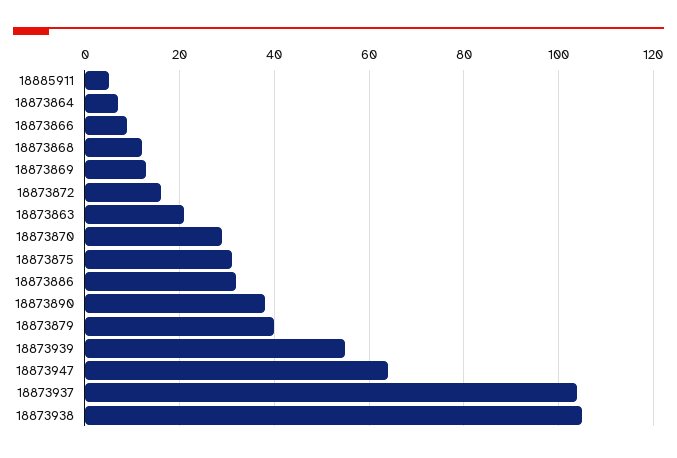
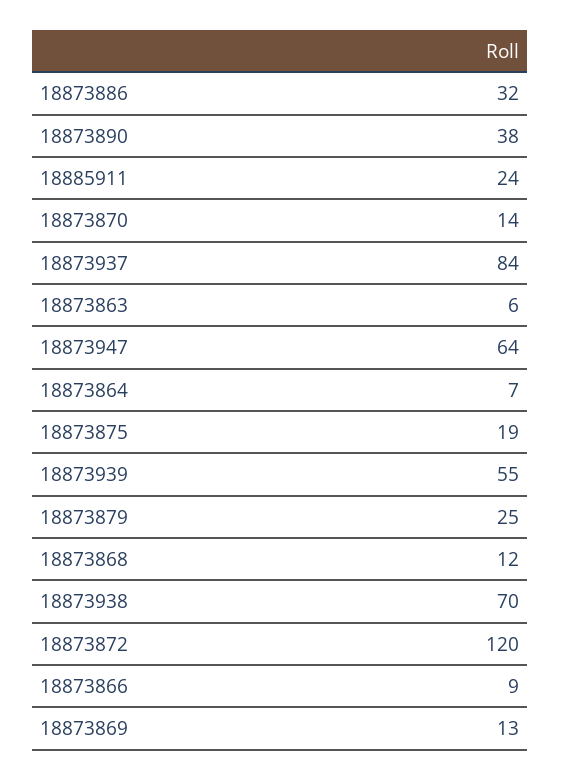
  {
-   "18885911": 5,
+   "18885911": 24,
    "18873864": 7,
    "18873866": 9,
    "18873868": 12,
    "18873869": 13,
-   "18873872": 15,
+   "18873872": 120,
-   "18873863": 20,
+   "18873863": 6,
-   "18873870": 30,
+   "18873870": 14,
-   "18873875": 30,
+   "18873875": 19,
    "18873886": 32,
    "18873890": 38,
-   "18873879": 40,
+   "18873879": 25,
    "18873939": 55,
    "18873947": 64,
-   "18873937": 105,
+   "18873937": 84,
-   "18873938": 105
+   "18873938": 70
  }

